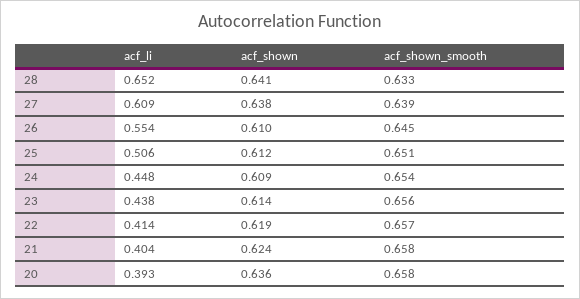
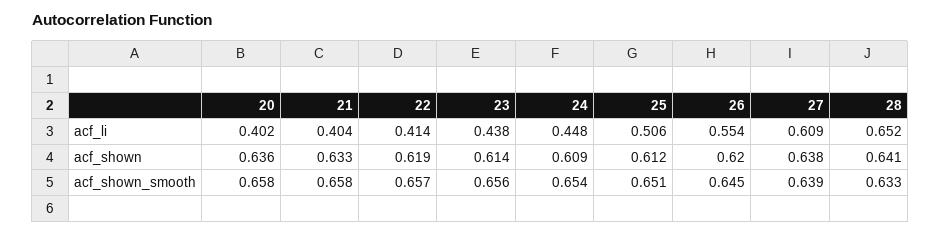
  {
    "acf_li": {
      "28": 0.652,
      "27": 0.609,
      "26": 0.554,
      "25": 0.506,
      "24": 0.448,
      "23": 0.438,
      "22": 0.414,
      "21": 0.404,
-     "20": 0.393
+     "20": 0.402
    },
    "acf_shown": {
      "28": 0.641,
      "27": 0.638,
-     "26": 0.61,
+     "26": 0.62,
      "25": 0.612,
      "24": 0.609,
      "23": 0.614,
      "22": 0.619,
-     "21": 0.624,
+     "21": 0.633,
      "20": 0.636
    },
    "acf_shown_smooth": {
      "28": 0.633,
      "27": 0.639,
      "26": 0.645,
      "25": 0.651,
      "24": 0.654,
      "23": 0.656,
      "22": 0.657,
      "21": 0.658,
      "20": 0.658
    }
  }

